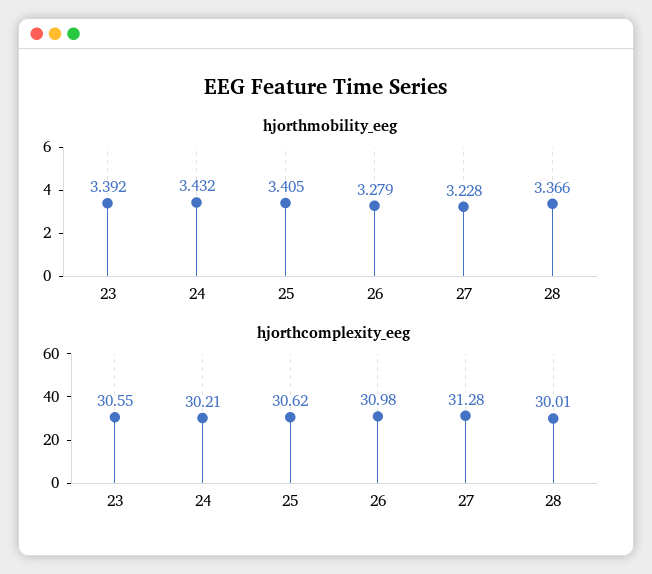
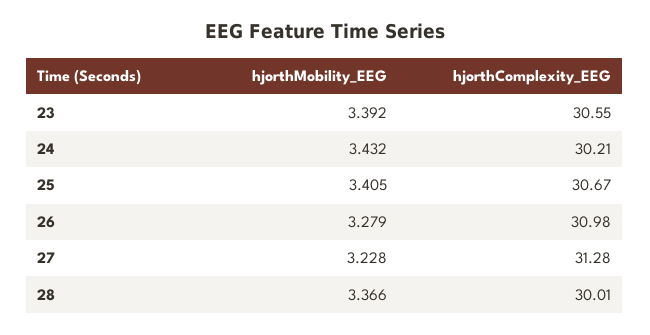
  {
    "hjorthmobility_eeg": {
      "23": 3.392,
      "24": 3.432,
      "25": 3.405,
      "26": 3.279,
      "27": 3.228,
      "28": 3.366
    },
    "hjorthcomplexity_eeg": {
      "23": 30.55,
      "24": 30.21,
-     "25": 30.62,
+     "25": 30.67,
      "26": 30.98,
      "27": 31.28,
      "28": 30.01
    }
  }

